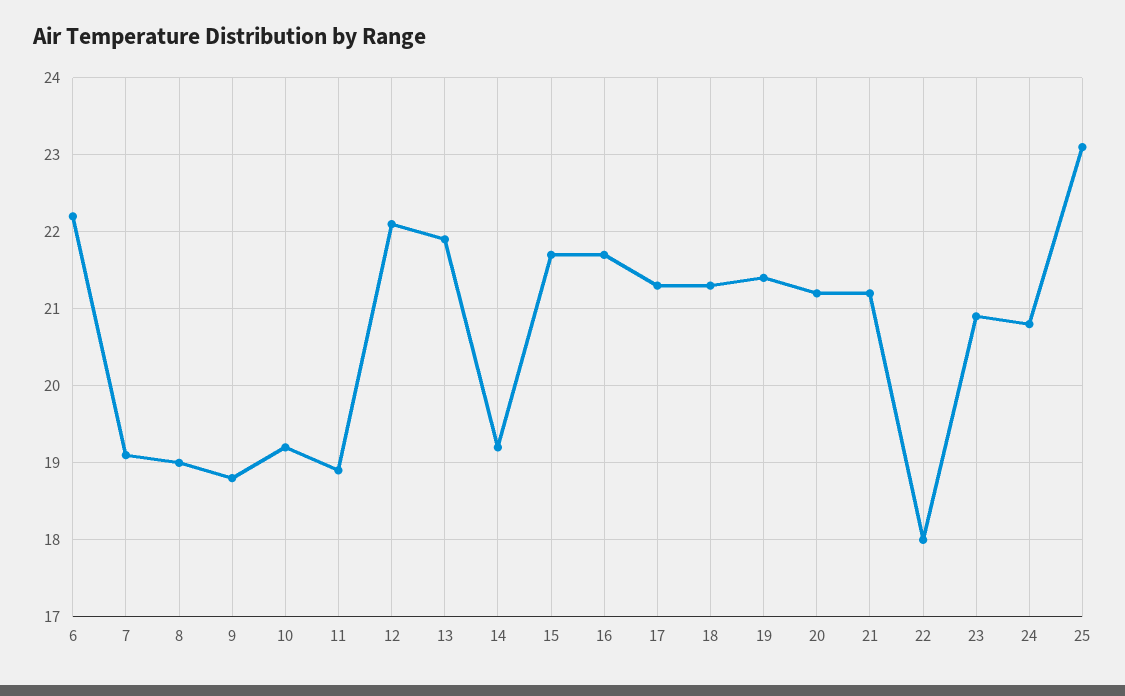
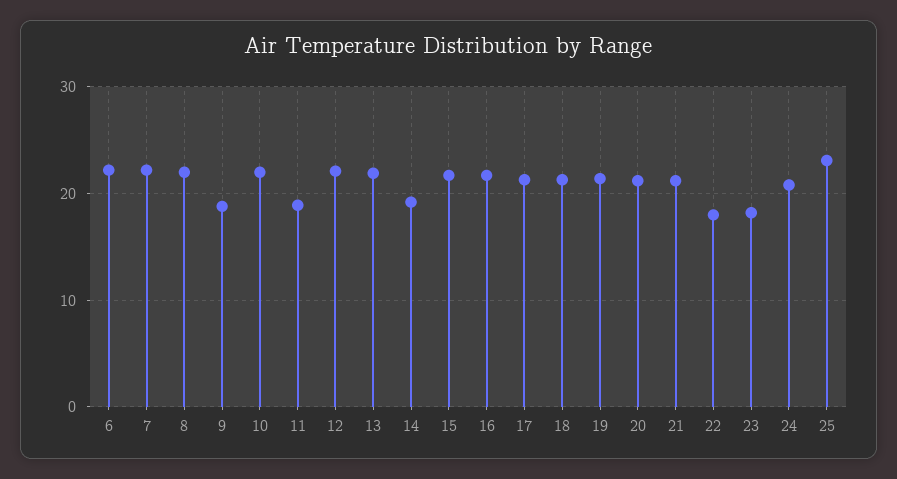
  {
    "6": 22.2,
-   "7": 19.1,
+   "7": 22,
-   "8": 19,
+   "8": 22,
    "9": 18.8,
-   "10": 19.2,
+   "10": 22,
    "11": 18.9,
    "12": 22.1,
    "13": 21.9,
    "14": 19.2,
    "15": 21.7,
    "16": 21.7,
    "17": 21.3,
    "18": 21.3,
    "19": 21.4,
    "20": 21.2,
    "21": 21.2,
    "22": 18,
-   "23": 20.9,
+   "23": 18,
    "24": 20.8,
    "25": 23.1
  }

